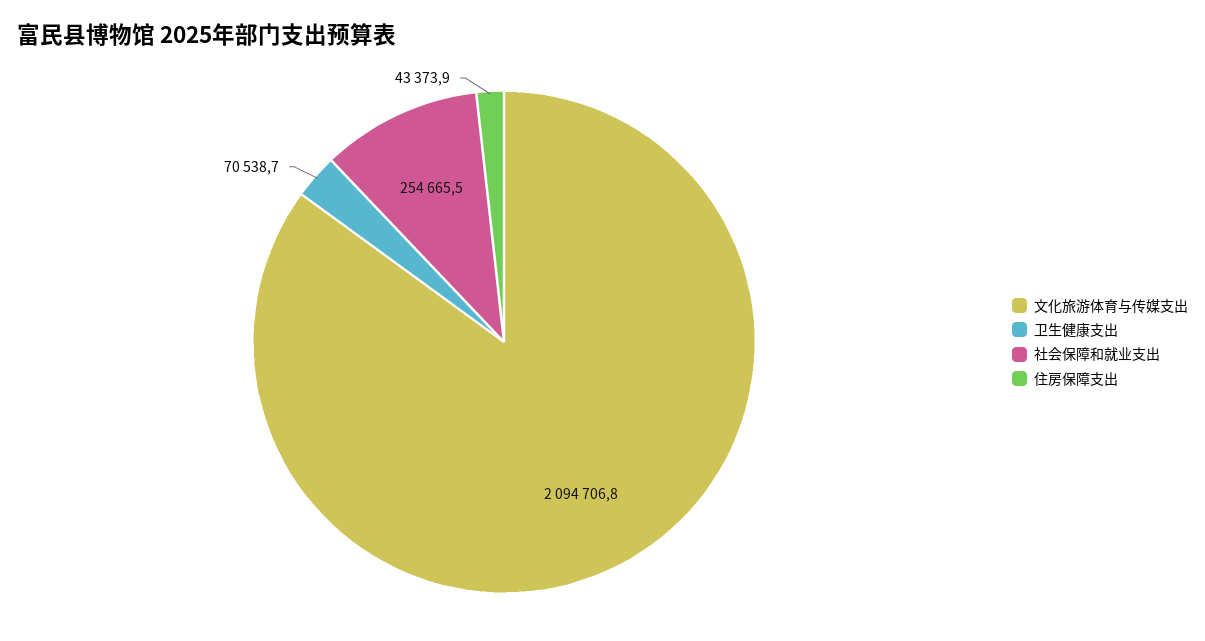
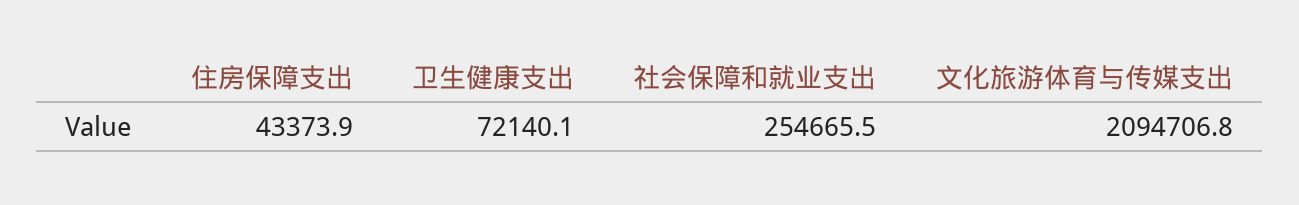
  {
    "文化旅游体育与传媒支出": 2094706.8,
-   "卫生健康支出": 70538.7,
+   "卫生健康支出": 72140.1,
    "社会保障和就业支出": 254665.5,
    "住房保障支出": 43373.9
  }

